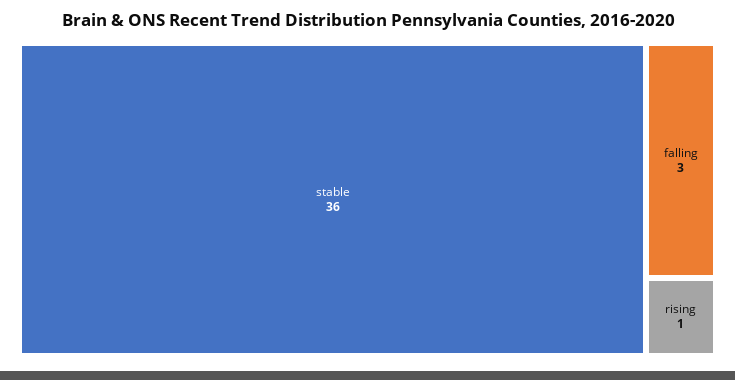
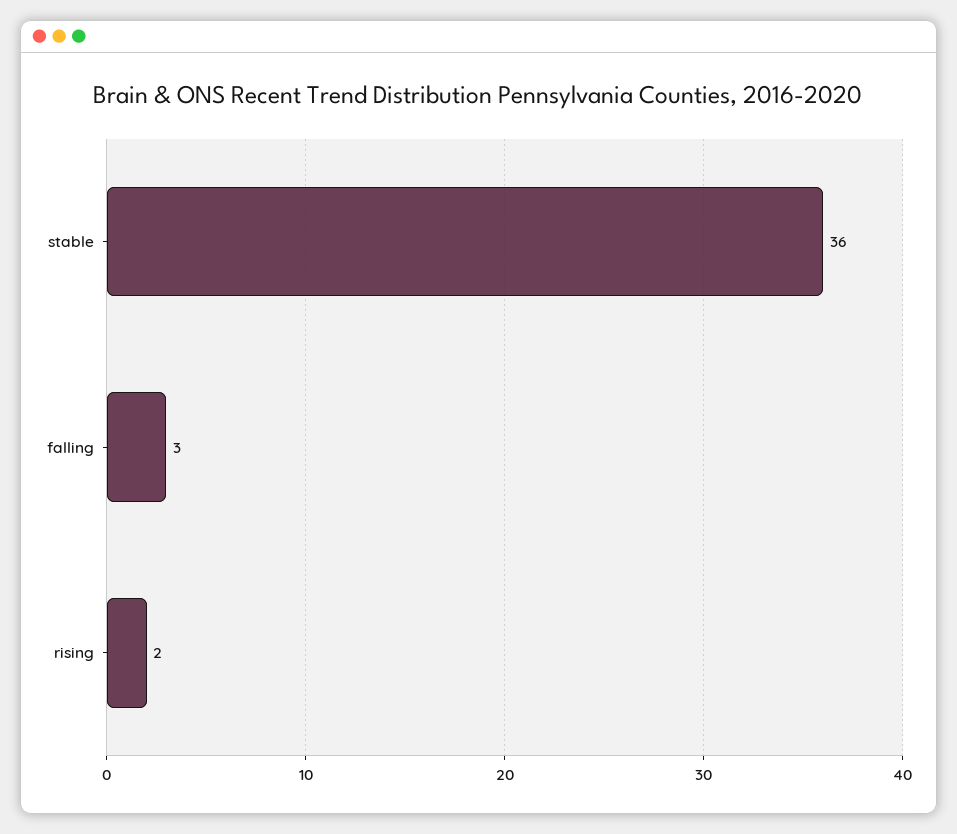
  {
    "stable": 36,
    "falling": 3,
-   "rising": 1
+   "rising": 2
  }

